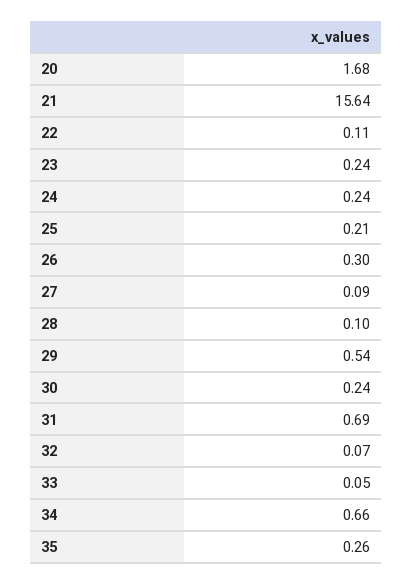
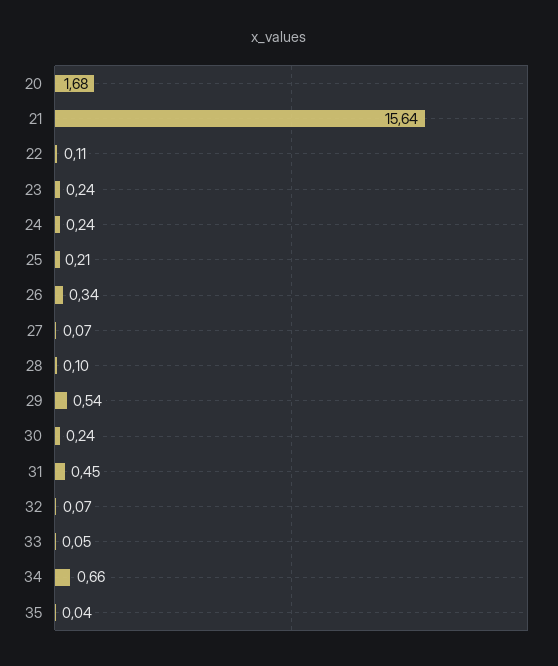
  {
    "20": 1.68,
    "21": 15.64,
    "22": 0.11,
    "23": 0.24,
    "24": 0.24,
    "25": 0.21,
-   "26": 0.3,
+   "26": 0.34,
-   "27": 0.09,
+   "27": 0.07,
    "28": 0.1,
    "29": 0.54,
    "30": 0.24,
-   "31": 0.69,
+   "31": 0.45,
    "32": 0.07,
    "33": 0.05,
    "34": 0.66,
-   "35": 0.26
+   "35": 0.04
  }

